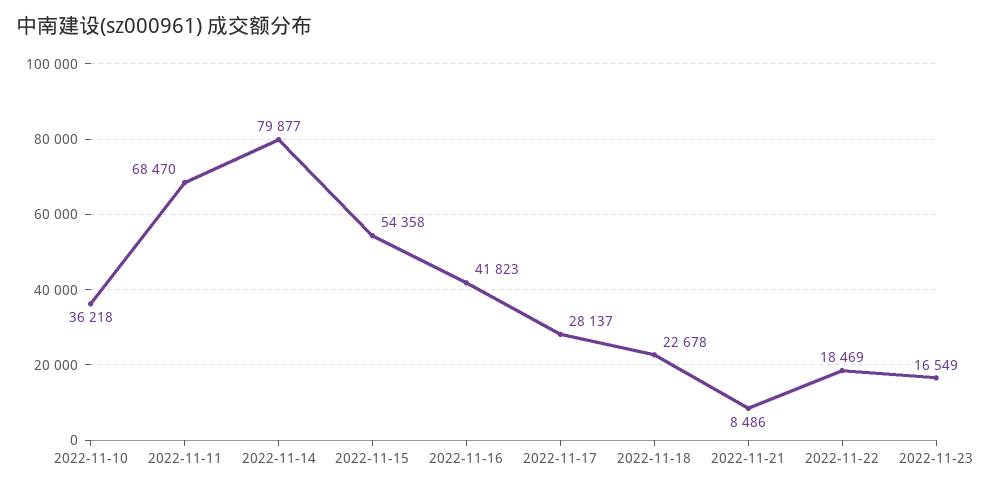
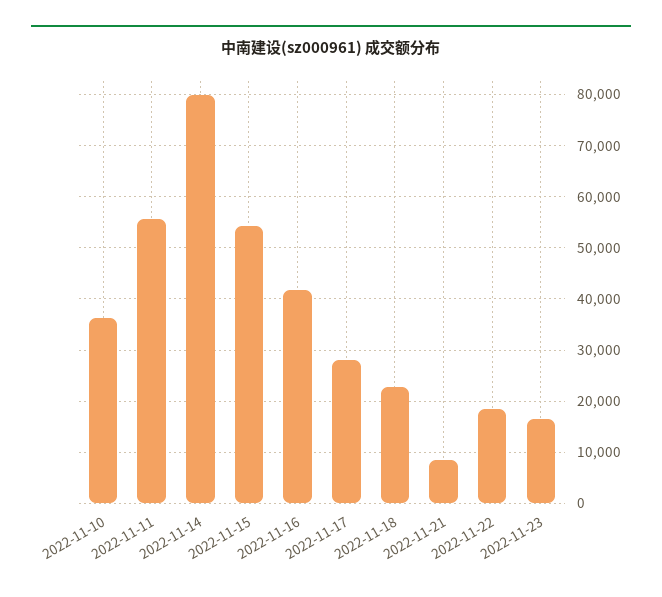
  {
    "2022-11-10": 36218,
-   "2022-11-11": 68470,
+   "2022-11-11": 56000,
    "2022-11-14": 79877,
    "2022-11-15": 54358,
    "2022-11-16": 41823,
    "2022-11-17": 28137,
    "2022-11-18": 22678,
    "2022-11-21": 8486,
    "2022-11-22": 18469,
    "2022-11-23": 16549
  }

